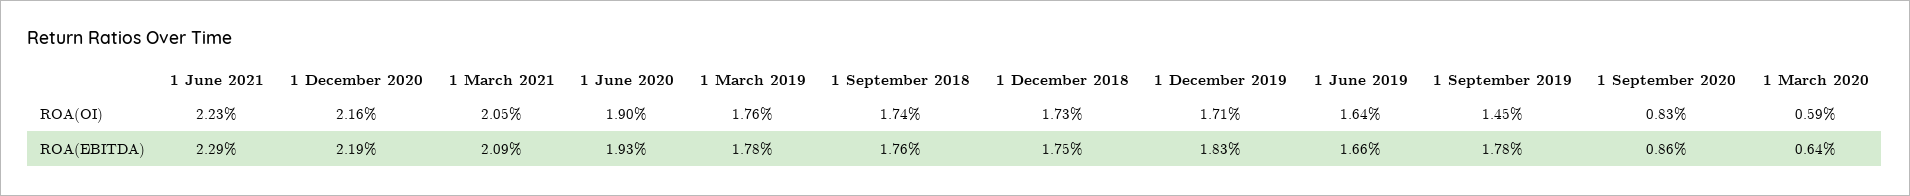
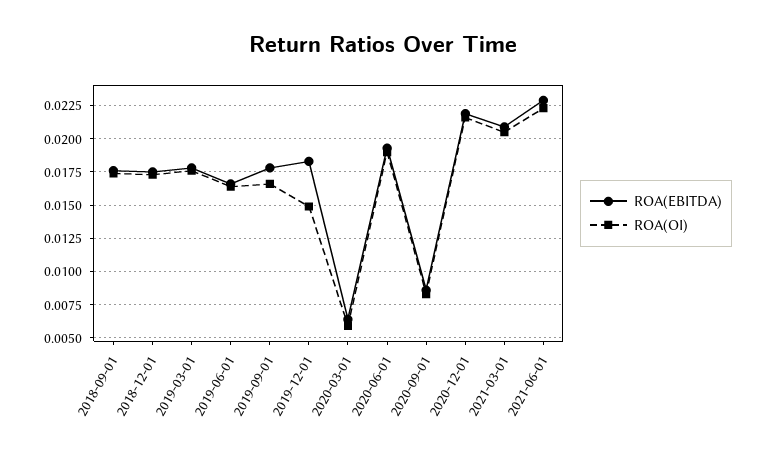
  {
    "ROA(OI)": {
      "1 June 2021": 0.0223,
      "1 December 2020": 0.0216,
      "1 March 2021": 0.0205,
      "1 June 2020": 0.019,
      "1 March 2019": 0.0176,
      "1 September 2018": 0.0174,
      "1 December 2018": 0.0173,
-     "1 December 2019": 0.0171,
+     "1 December 2019": 0.015,
      "1 June 2019": 0.0164,
-     "1 September 2019": 0.0145,
+     "1 September 2019": 0.0165,
      "1 September 2020": 0.0083,
      "1 March 2020": 0.0059
    },
    "ROA(EBITDA)": {
      "1 June 2021": 0.0229,
      "1 December 2020": 0.0219,
      "1 March 2021": 0.0209,
      "1 June 2020": 0.0193,
      "1 March 2019": 0.0178,
      "1 September 2018": 0.0176,
      "1 December 2018": 0.0175,
      "1 December 2019": 0.0183,
      "1 June 2019": 0.0166,
      "1 September 2019": 0.0178,
      "1 September 2020": 0.0086,
      "1 March 2020": 0.0064
    }
  }

